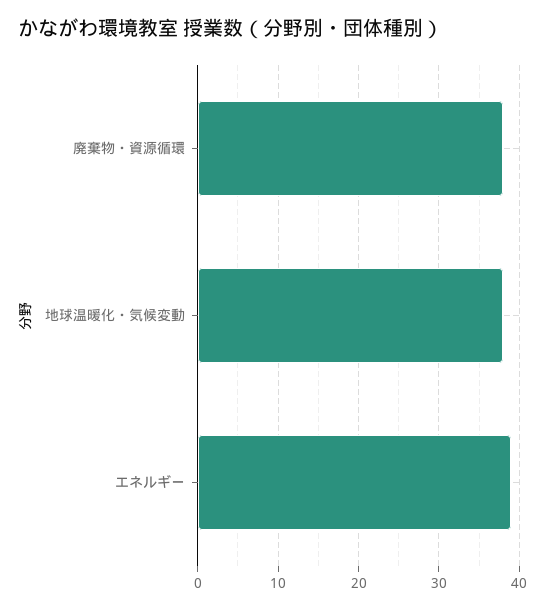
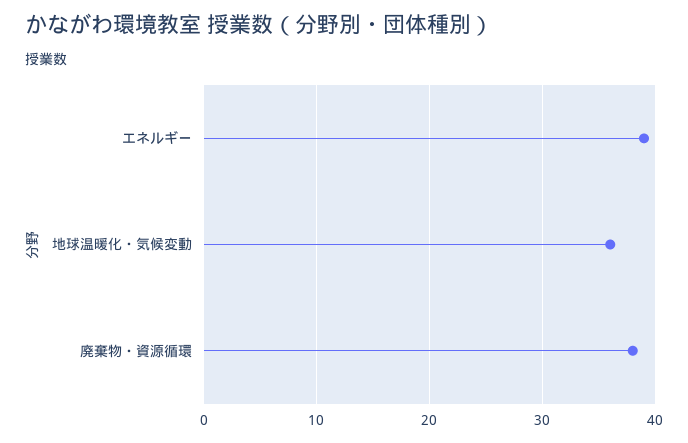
  {
    "廃棄物・資源循環": 38,
-   "地球温暖化・気候変動": 38,
+   "地球温暖化・気候変動": 36,
    "エネルギー": 39
  }

